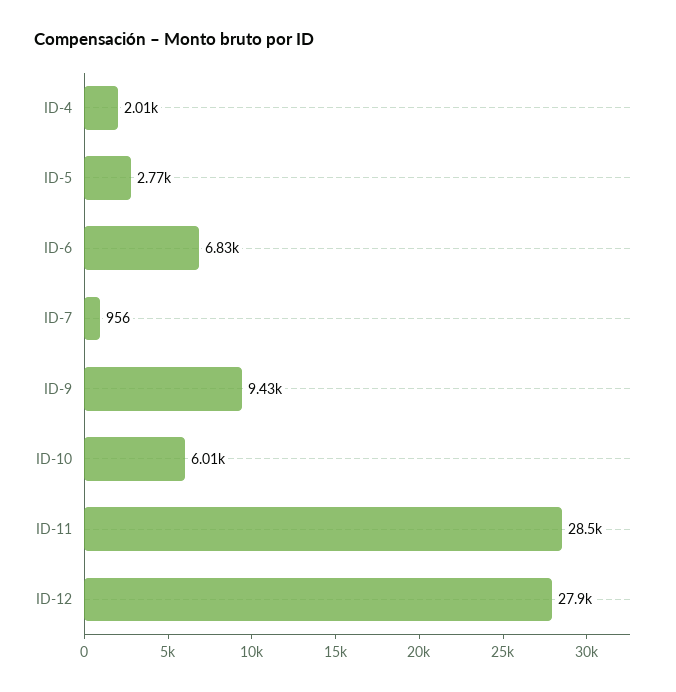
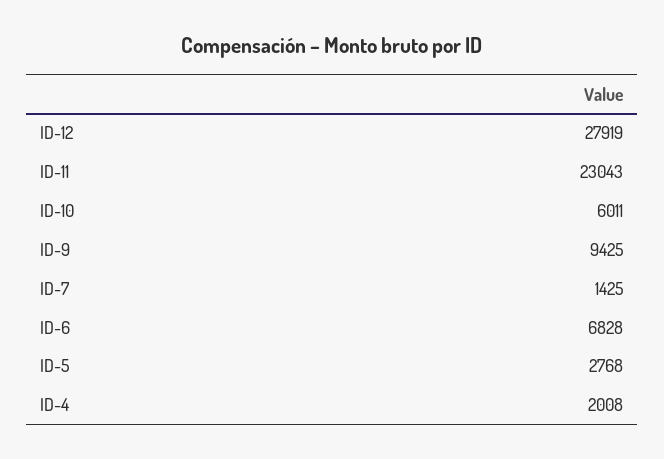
  {
    "ID-4": 2008,
    "ID-5": 2768,
    "ID-6": 6828,
-   "ID-7": 956,
+   "ID-7": 1425,
    "ID-9": 9425,
    "ID-10": 6011,
-   "ID-11": 28500,
+   "ID-11": 23043,
    "ID-12": 27919
  }

